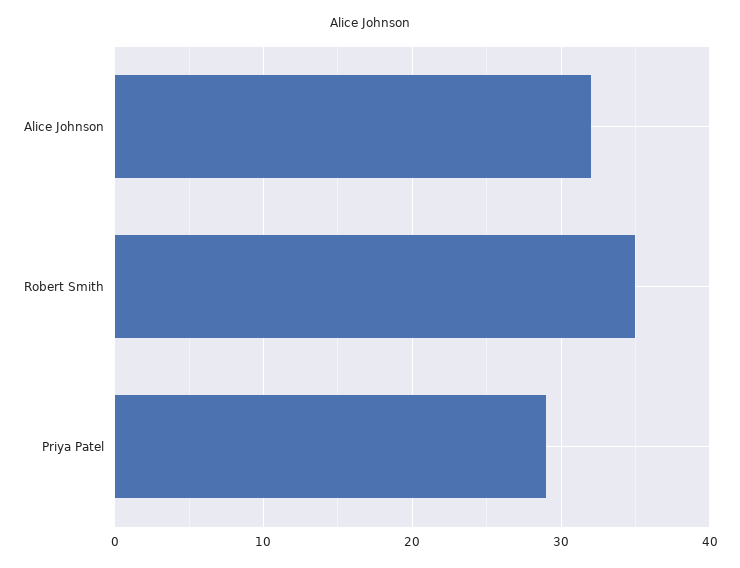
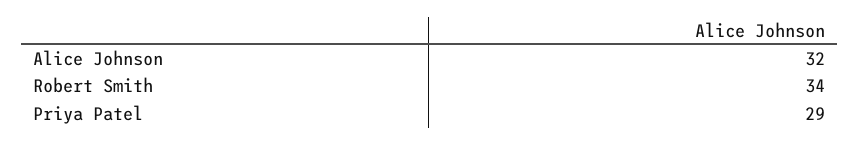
  {
    "Alice Johnson": 32,
-   "Robert Smith": 35,
+   "Robert Smith": 34,
    "Priya Patel": 29
  }

